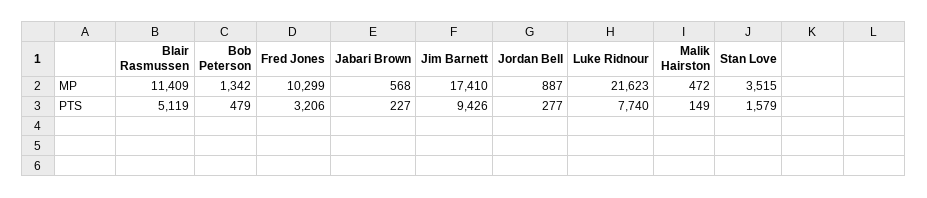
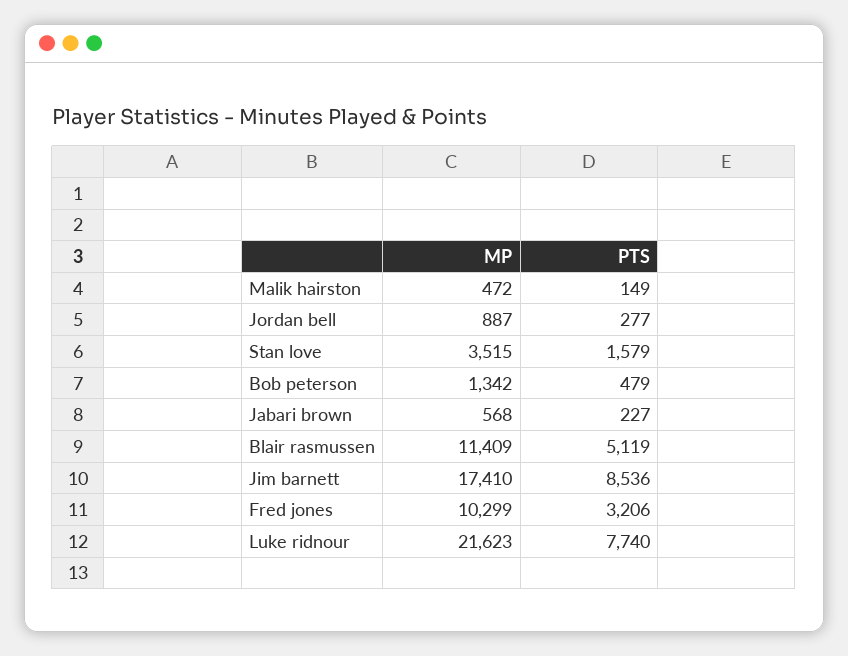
  {
    "Blair Rasmussen": {
      "MP": 11409,
      "PTS": 5119
    },
    "Bob Peterson": {
      "MP": 1342,
      "PTS": 479
    },
    "Fred Jones": {
      "MP": 10299,
      "PTS": 3206
    },
    "Jabari Brown": {
      "MP": 568,
      "PTS": 227
    },
    "Jim Barnett": {
      "MP": 17410,
-     "PTS": 9426
+     "PTS": 8536
    },
    "Jordan Bell": {
      "MP": 887,
      "PTS": 277
    },
    "Luke Ridnour": {
      "MP": 21623,
      "PTS": 7740
    },
    "Malik Hairston": {
      "MP": 472,
      "PTS": 149
    },
    "Stan Love": {
      "MP": 3515,
      "PTS": 1579
    }
  }

